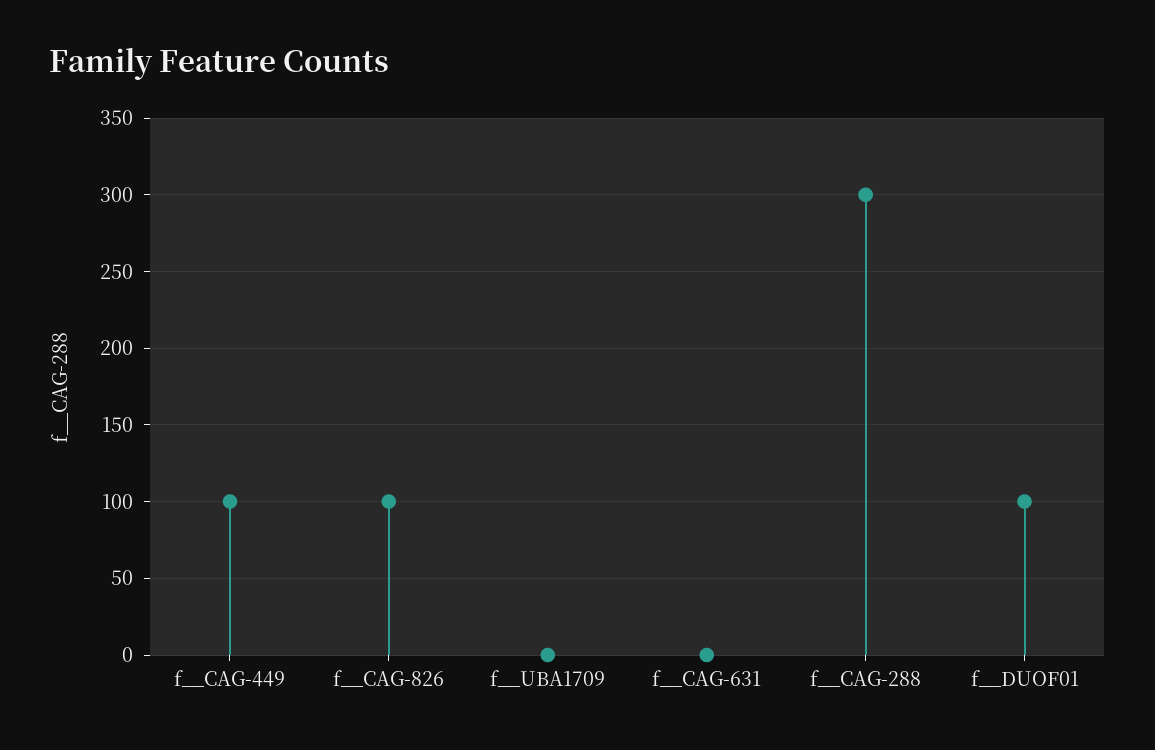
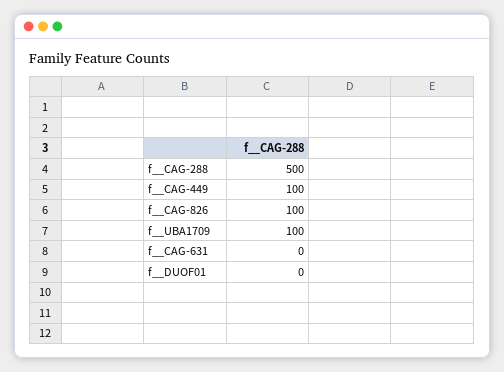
  {
    "f__CAG-449": 100,
    "f__CAG-826": 100,
-   "f__UBA1709": 0,
+   "f__UBA1709": 100,
    "f__CAG-631": 0,
-   "f__CAG-288": 300,
+   "f__CAG-288": 500,
-   "f__DUOF01": 100
+   "f__DUOF01": 0
  }

